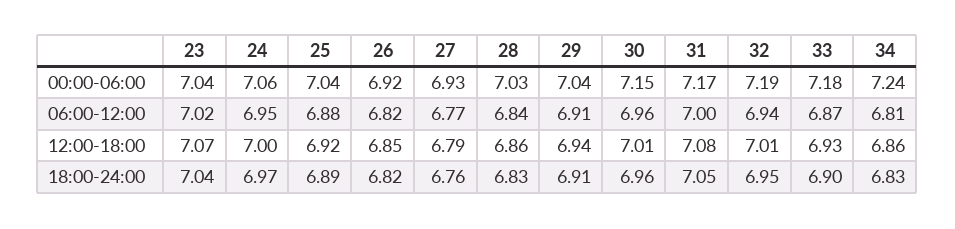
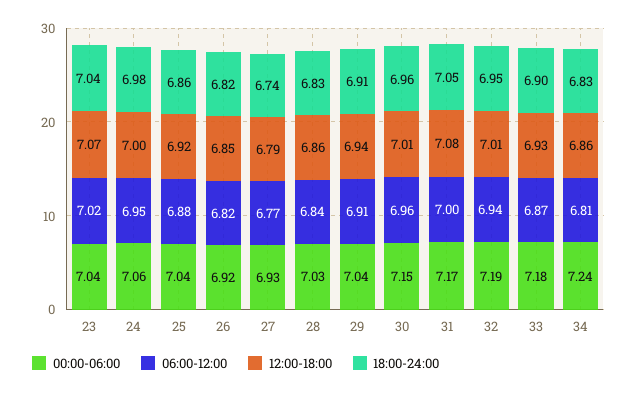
  {
    "00:00-06:00": {
      "23": 7.04,
      "24": 7.06,
      "25": 7.04,
      "26": 6.92,
      "27": 6.93,
      "28": 7.03,
      "29": 7.04,
      "30": 7.15,
      "31": 7.17,
      "32": 7.19,
      "33": 7.18,
      "34": 7.24
    },
    "06:00-12:00": {
      "23": 7.02,
      "24": 6.95,
      "25": 6.88,
      "26": 6.82,
      "27": 6.77,
      "28": 6.84,
      "29": 6.91,
      "30": 6.96,
      "31": 7,
      "32": 6.94,
      "33": 6.87,
      "34": 6.81
    },
    "12:00-18:00": {
      "23": 7.07,
      "24": 7,
      "25": 6.92,
      "26": 6.85,
      "27": 6.79,
      "28": 6.86,
      "29": 6.94,
      "30": 7.01,
      "31": 7.08,
      "32": 7.01,
      "33": 6.93,
      "34": 6.86
    },
    "18:00-24:00": {
      "23": 7.04,
-     "24": 6.97,
+     "24": 6.98,
-     "25": 6.89,
+     "25": 6.86,
      "26": 6.82,
-     "27": 6.76,
+     "27": 6.74,
      "28": 6.83,
      "29": 6.91,
      "30": 6.96,
      "31": 7.05,
      "32": 6.95,
      "33": 6.9,
      "34": 6.83
    }
  }

